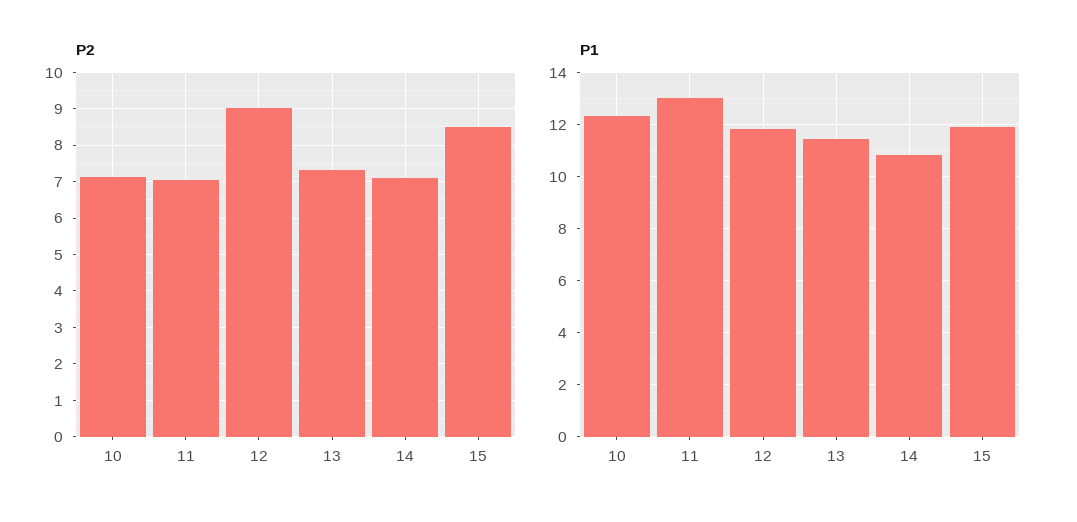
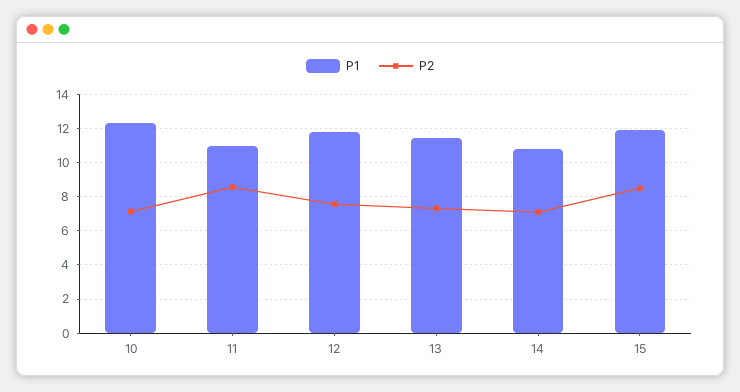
  {
    "P2": {
      "10": 7.2,
-     "11": 7,
+     "11": 8.5,
-     "12": 9,
+     "12": 7.5,
      "13": 7.4,
      "14": 7.2,
      "15": 8.6
    },
    "P1": {
      "10": 12.25,
-     "11": 13,
+     "11": 11,
      "12": 11.75,
      "13": 11.5,
      "14": 10.75,
      "15": 12
    }
  }

